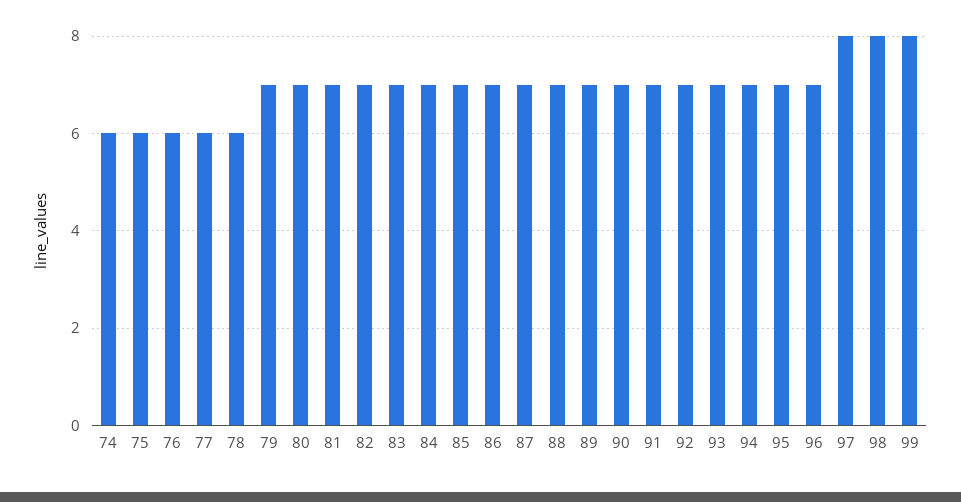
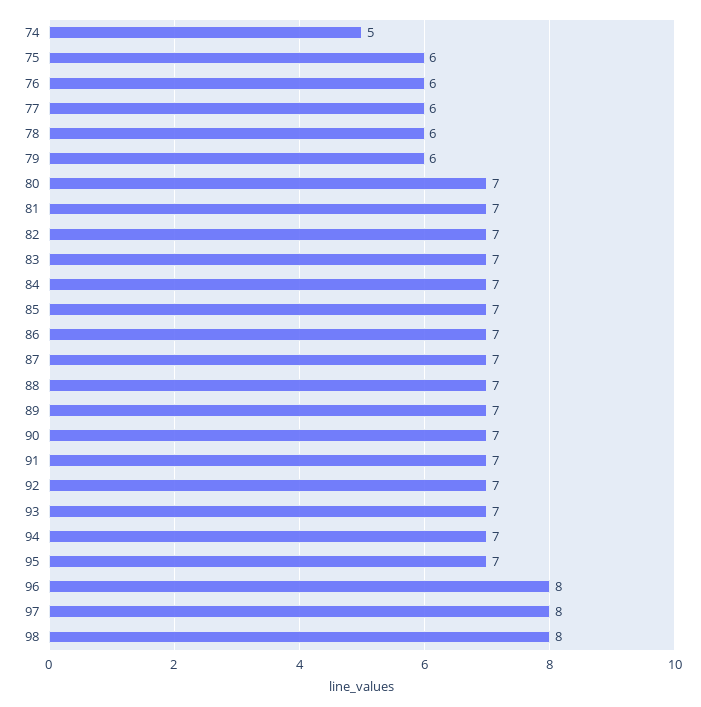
  {
-   "74": 6,
+   "74": 5,
    "75": 6,
    "76": 6,
    "77": 6,
    "78": 6,
-   "79": 7,
+   "79": 6,
    "80": 7,
    "81": 7,
    "82": 7,
    "83": 7,
    "84": 7,
    "85": 7,
    "86": 7,
    "87": 7,
    "88": 7,
    "89": 7,
    "90": 7,
    "91": 7,
    "92": 7,
    "93": 7,
    "94": 7,
    "95": 7,
-   "96": 7,
+   "96": 8,
    "97": 8,
-   "98": 8,
+   "98": 8
-   "99": 8
  }

